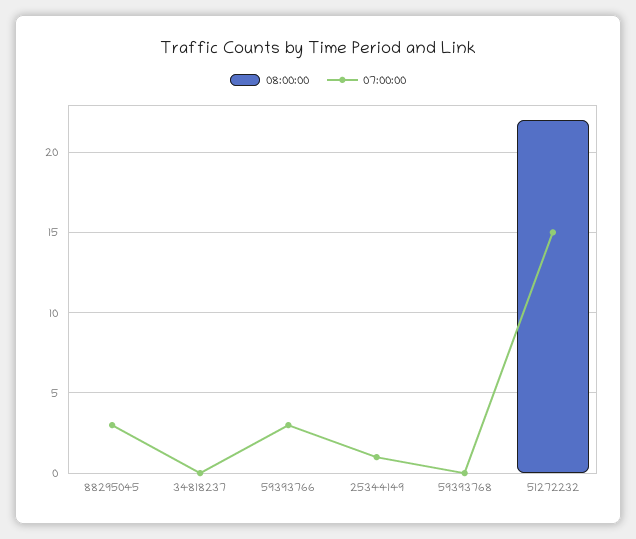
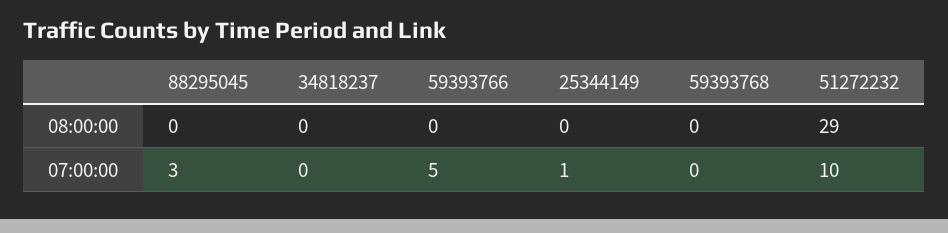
  {
    "08:00:00": {
      "88295045": 0,
      "34818237": 0,
      "59393766": 0,
      "25344149": 0,
      "59393768": 0,
-     "51272232": 22
+     "51272232": 29
    },
    "07:00:00": {
      "88295045": 3,
      "34818237": 0,
-     "59393766": 3,
+     "59393766": 5,
      "25344149": 1,
      "59393768": 0,
-     "51272232": 15
+     "51272232": 10
    }
  }

